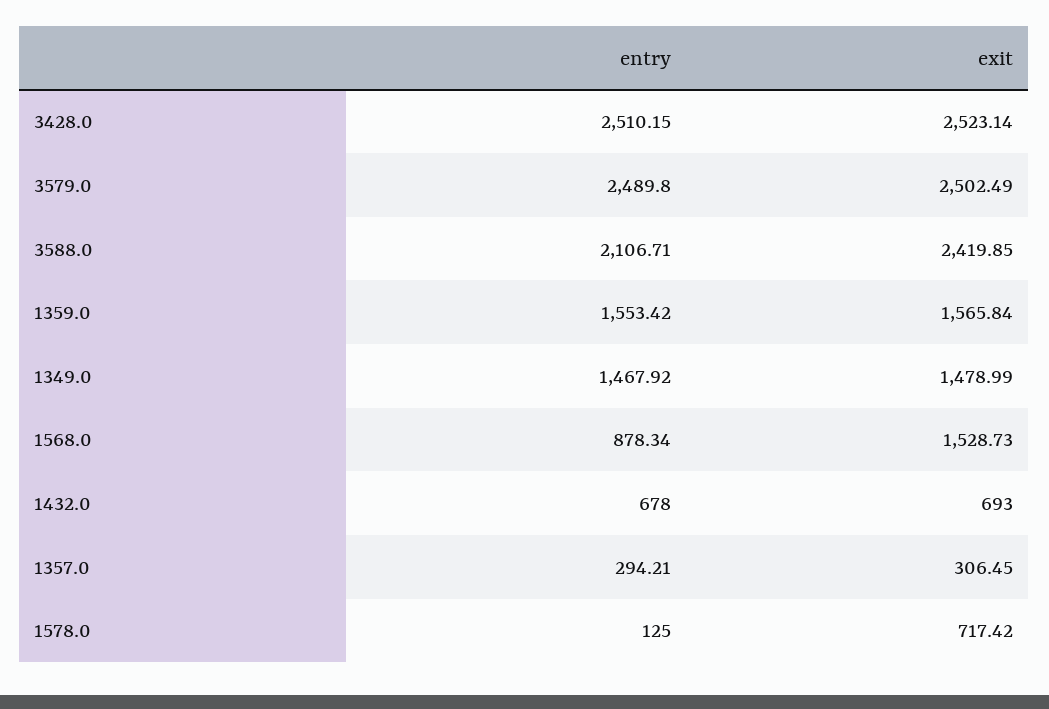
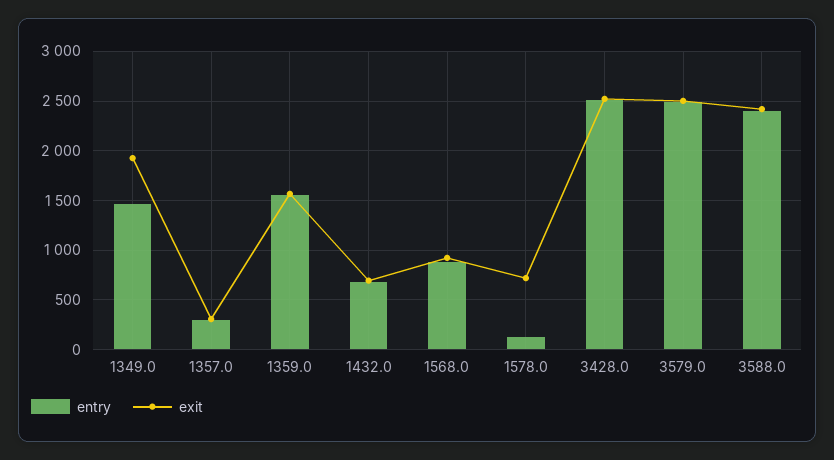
  {
    "entry": {
      "3428.0": 2510.15,
      "3579.0": 2489.8,
-     "3588.0": 2106.71,
+     "3588.0": 2400,
      "1359.0": 1553.42,
      "1349.0": 1467.92,
      "1568.0": 878.34,
      "1432.0": 678,
      "1357.0": 294.21,
      "1578.0": 125
    },
    "exit": {
      "3428.0": 2523.14,
      "3579.0": 2502.49,
      "3588.0": 2419.85,
      "1359.0": 1565.84,
-     "1349.0": 1478.99,
+     "1349.0": 1900,
-     "1568.0": 1528.73,
+     "1568.0": 900,
      "1432.0": 693,
      "1357.0": 306.45,
      "1578.0": 717.42
    }
  }

